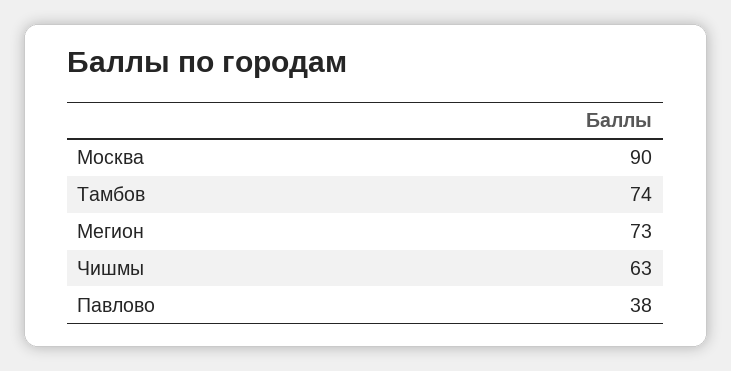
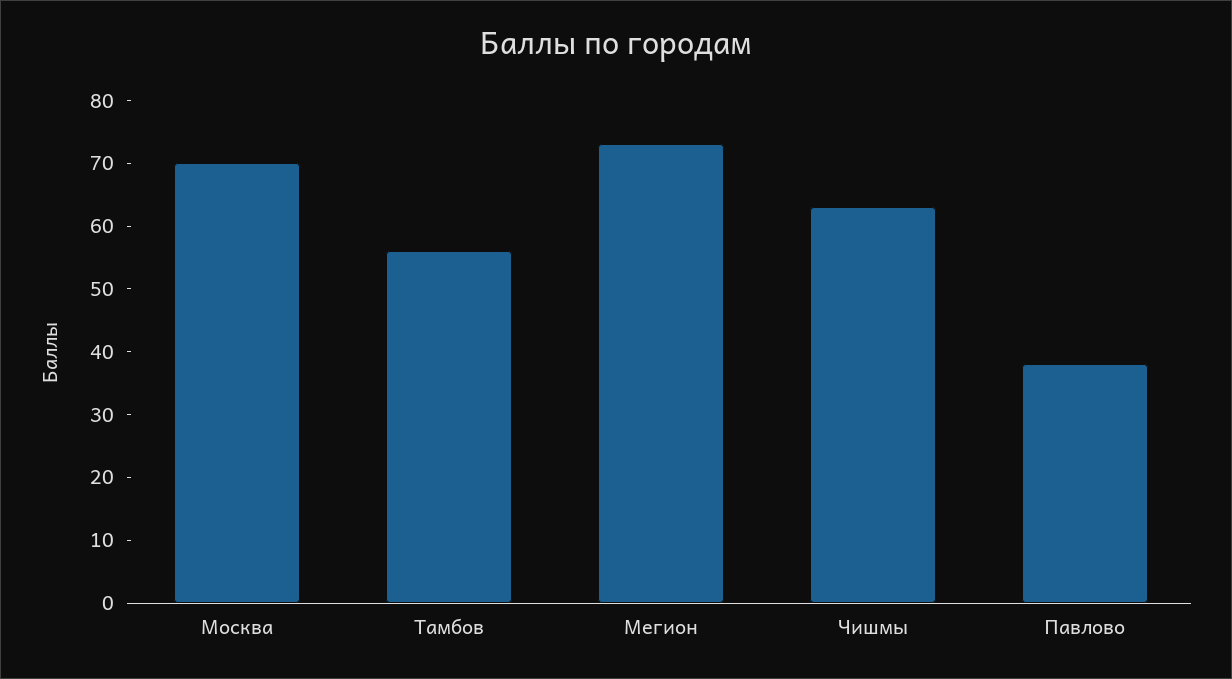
  {
-   "Москва": 90,
+   "Москва": 70,
-   "Тамбов": 74,
+   "Тамбов": 55,
    "Мегион": 73,
    "Чишмы": 63,
    "Павлово": 38
  }

